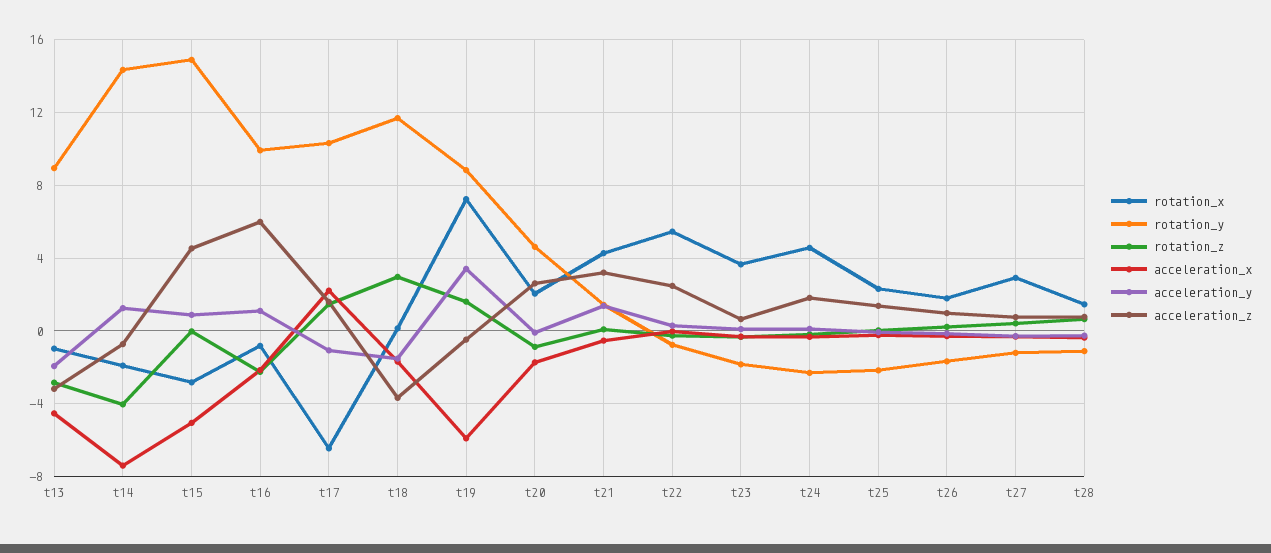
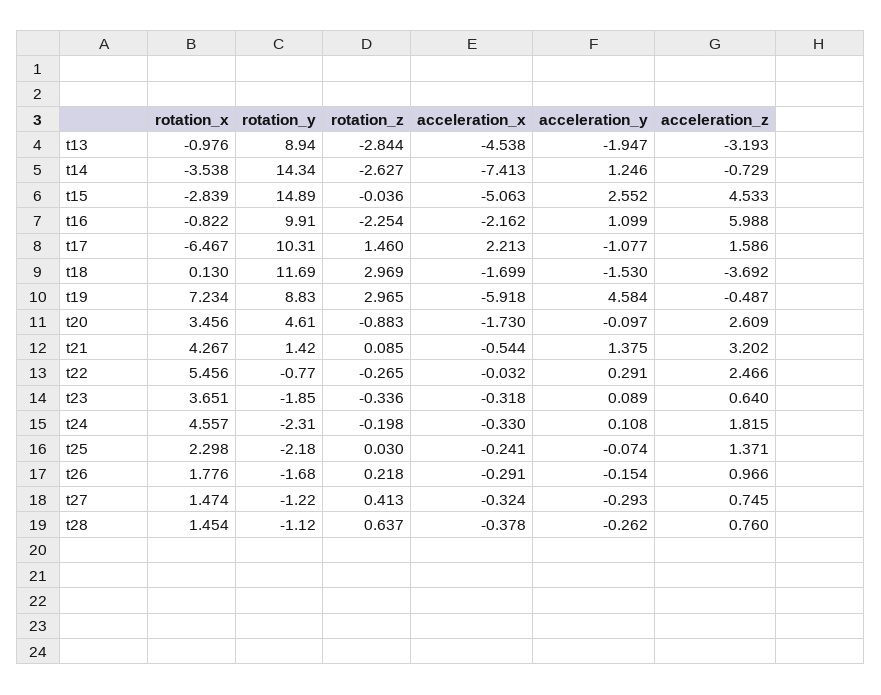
  {
    "rotation_x": {
      "t13": -0.976,
-     "t14": -2,
+     "t14": -3.538,
      "t15": -2.839,
      "t16": -0.822,
      "t17": -6.467,
      "t18": 0.13,
      "t19": 7.234,
-     "t20": 2,
+     "t20": 3.456,
      "t21": 4.267,
      "t22": 5.456,
      "t23": 3.651,
      "t24": 4.557,
      "t25": 2.298,
      "t26": 1.776,
-     "t27": 3,
+     "t27": 1.474,
      "t28": 1.454
    },
    "rotation_y": {
      "t13": 8.94,
      "t14": 14.34,
      "t15": 14.89,
      "t16": 9.91,
      "t17": 10.31,
      "t18": 11.69,
      "t19": 8.83,
      "t20": 4.61,
      "t21": 1.42,
      "t22": -0.77,
      "t23": -1.85,
      "t24": -2.31,
      "t25": -2.18,
      "t26": -1.68,
      "t27": -1.22,
      "t28": -1.12
    },
    "rotation_z": {
      "t13": -2.844,
-     "t14": -4,
+     "t14": -2.627,
      "t15": -0.036,
      "t16": -2.254,
      "t17": 1.46,
      "t18": 2.969,
-     "t19": 1.5,
+     "t19": 2.965,
      "t20": -0.883,
      "t21": 0.085,
      "t22": -0.265,
      "t23": -0.336,
      "t24": -0.198,
      "t25": 0.03,
      "t26": 0.218,
      "t27": 0.413,
      "t28": 0.637
    },
    "acceleration_x": {
      "t13": -4.538,
      "t14": -7.413,
      "t15": -5.063,
      "t16": -2.162,
      "t17": 2.213,
      "t18": -1.699,
      "t19": -5.918,
      "t20": -1.73,
      "t21": -0.544,
      "t22": -0.032,
      "t23": -0.318,
      "t24": -0.33,
      "t25": -0.241,
      "t26": -0.291,
      "t27": -0.324,
      "t28": -0.378
    },
    "acceleration_y": {
      "t13": -1.947,
      "t14": 1.246,
-     "t15": 1,
+     "t15": 2.552,
      "t16": 1.099,
      "t17": -1.077,
      "t18": -1.53,
-     "t19": 3.5,
+     "t19": 4.584,
      "t20": -0.097,
      "t21": 1.375,
      "t22": 0.291,
      "t23": 0.089,
      "t24": 0.108,
      "t25": -0.074,
      "t26": -0.154,
      "t27": -0.293,
      "t28": -0.262
    },
    "acceleration_z": {
      "t13": -3.193,
      "t14": -0.729,
      "t15": 4.533,
      "t16": 5.988,
      "t17": 1.586,
      "t18": -3.692,
      "t19": -0.487,
      "t20": 2.609,
      "t21": 3.202,
      "t22": 2.466,
      "t23": 0.64,
      "t24": 1.815,
      "t25": 1.371,
      "t26": 0.966,
      "t27": 0.745,
      "t28": 0.76
    }
  }

